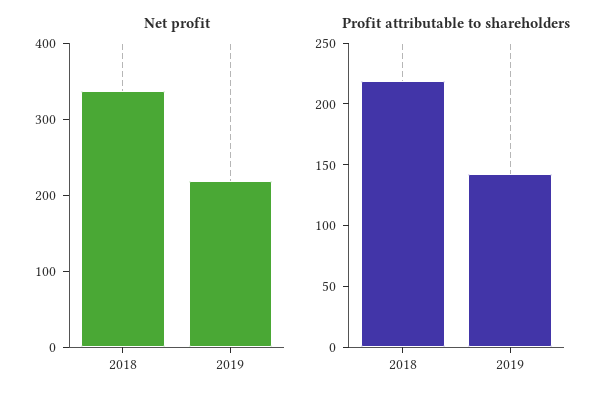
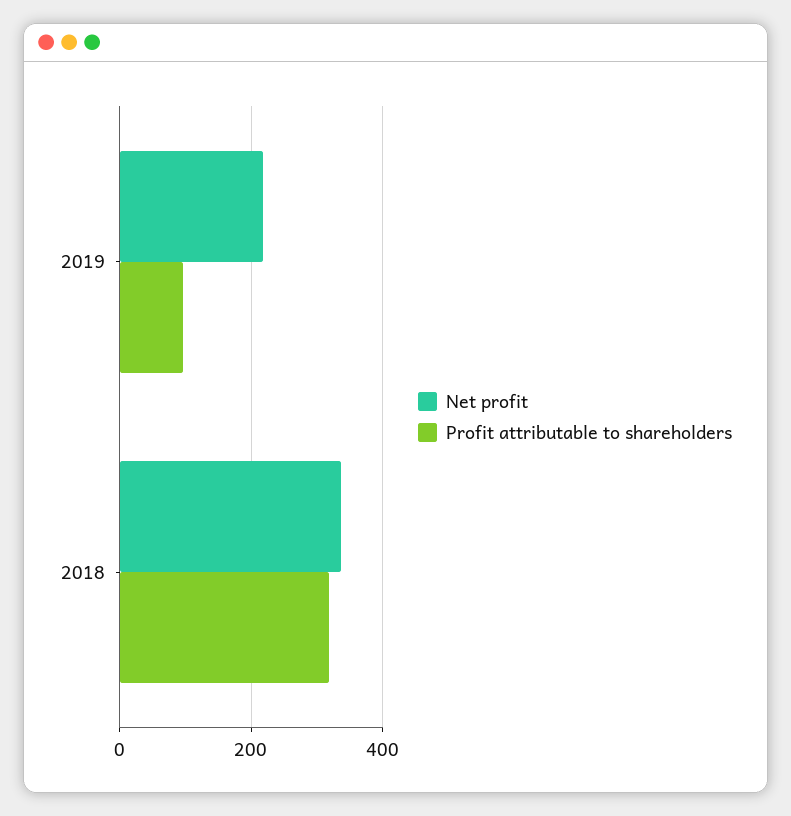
  {
    "Net profit": {
      "2018": 340,
      "2019": 220
    },
    "Profit attributable to shareholders": {
-     "2018": 220,
+     "2018": 320,
-     "2019": 140
+     "2019": 100
    }
  }

